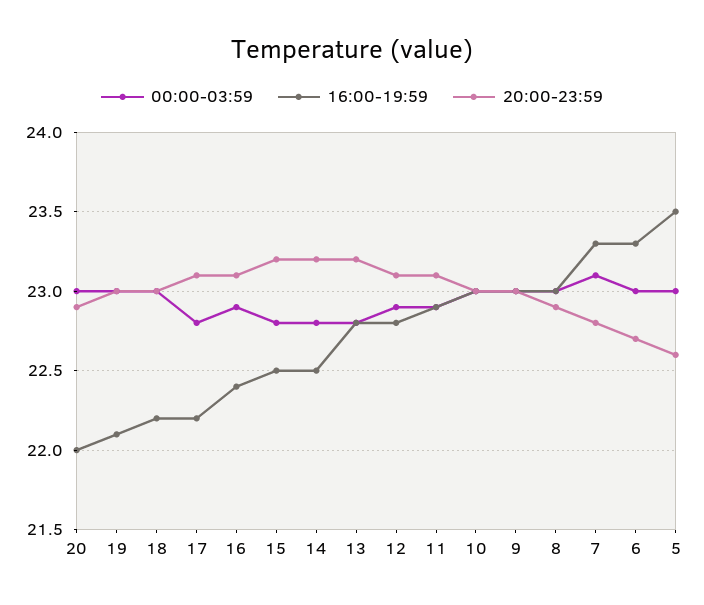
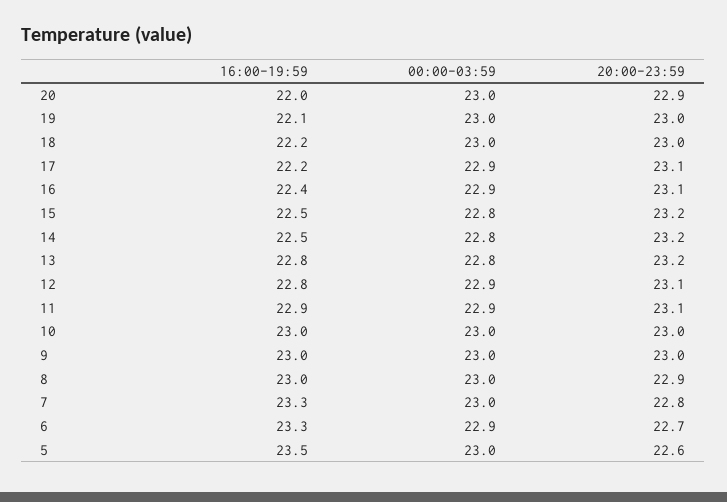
  {
    "00:00-03:59": {
      "20": 23,
      "19": 23,
      "18": 23,
-     "17": 22.8,
+     "17": 22.9,
      "16": 22.9,
      "15": 22.8,
      "14": 22.8,
      "13": 22.8,
      "12": 22.9,
      "11": 22.9,
      "10": 23,
      "9": 23,
      "8": 23,
-     "7": 23.1,
+     "7": 23,
-     "6": 23,
+     "6": 22.9,
      "5": 23
    },
    "16:00-19:59": {
      "20": 22,
      "19": 22.1,
      "18": 22.2,
      "17": 22.2,
      "16": 22.4,
      "15": 22.5,
      "14": 22.5,
      "13": 22.8,
      "12": 22.8,
      "11": 22.9,
      "10": 23,
      "9": 23,
      "8": 23,
      "7": 23.3,
      "6": 23.3,
      "5": 23.5
    },
    "20:00-23:59": {
      "20": 22.9,
      "19": 23,
      "18": 23,
      "17": 23.1,
      "16": 23.1,
      "15": 23.2,
      "14": 23.2,
      "13": 23.2,
      "12": 23.1,
      "11": 23.1,
      "10": 23,
      "9": 23,
      "8": 22.9,
      "7": 22.8,
      "6": 22.7,
      "5": 22.6
    }
  }

